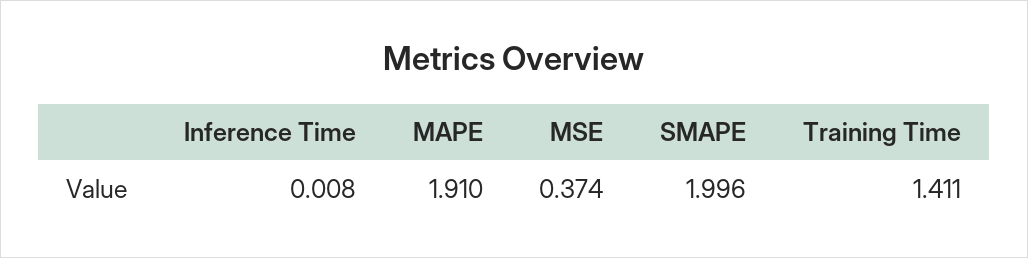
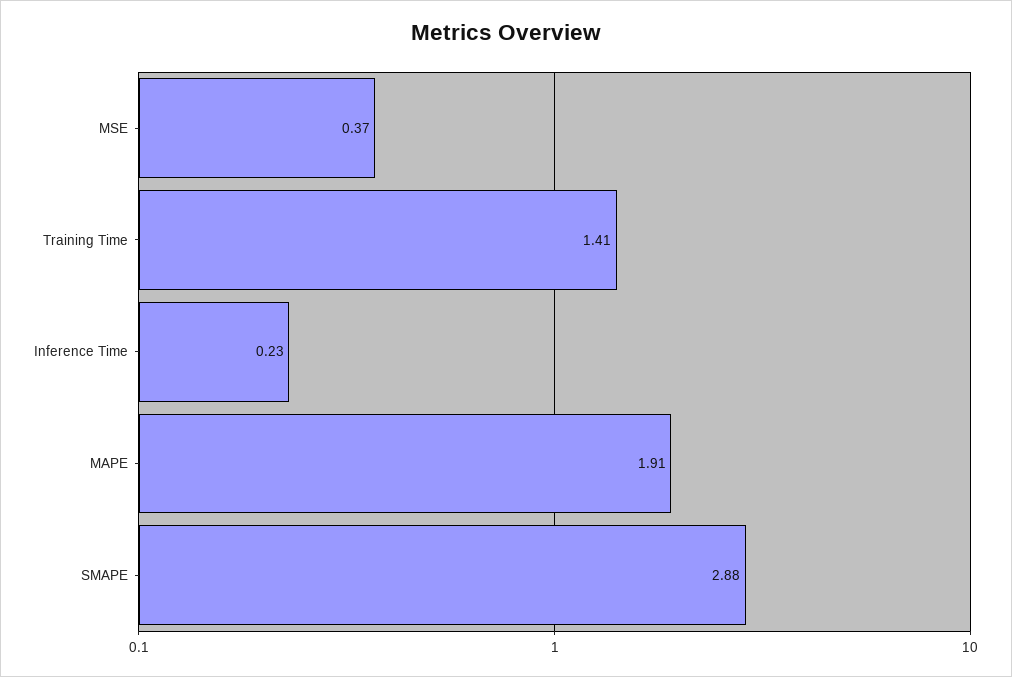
  {
-   "Inference Time": 0.008,
+   "Inference Time": 0.23,
    "MAPE": 1.91,
    "MSE": 0.374,
-   "SMAPE": 1.996,
+   "SMAPE": 2.88,
    "Training Time": 1.411
  }

